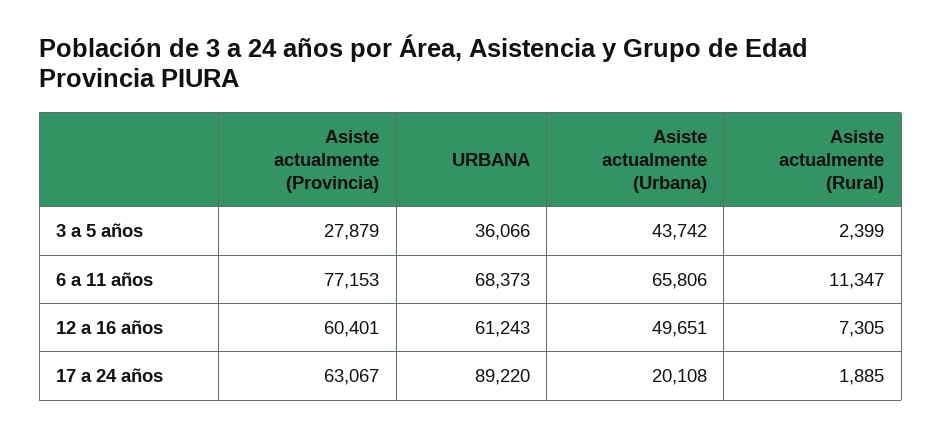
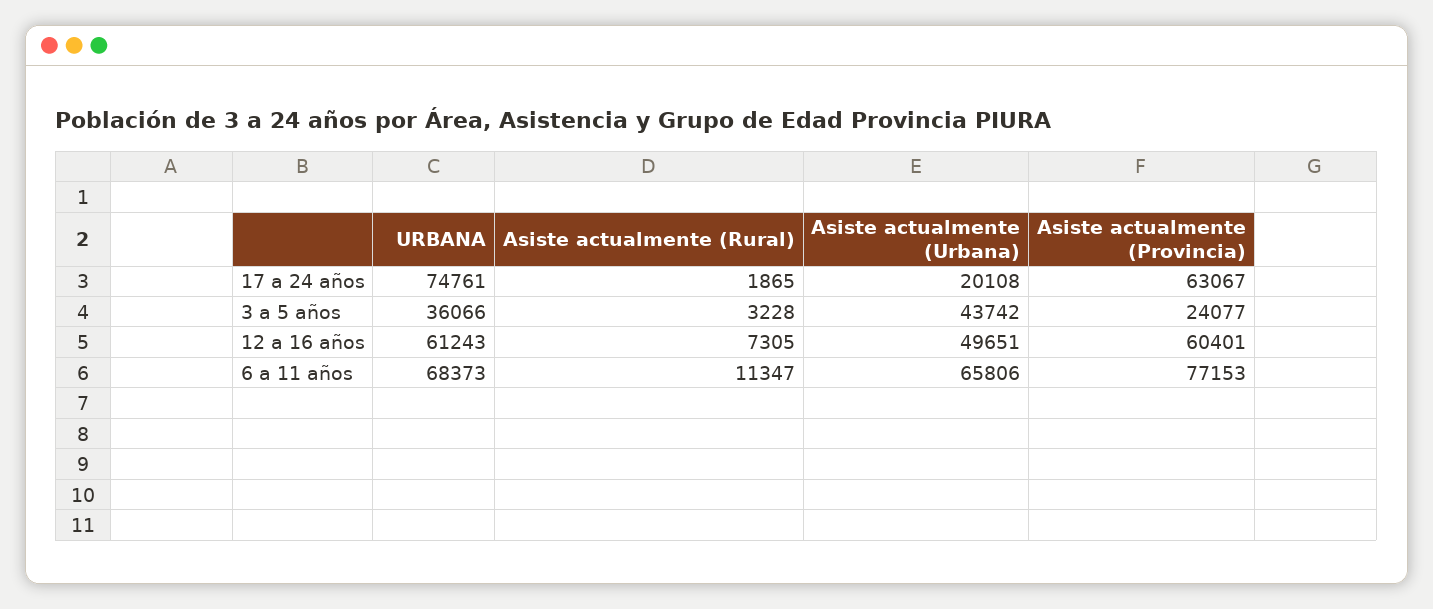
  {
    "Asiste actualmente (Provincia)": {
-     "3 a 5 años": 27879,
+     "3 a 5 años": 24077,
      "6 a 11 años": 77153,
      "12 a 16 años": 60401,
      "17 a 24 años": 63067
    },
    "URBANA": {
      "3 a 5 años": 36066,
      "6 a 11 años": 68373,
      "12 a 16 años": 61243,
-     "17 a 24 años": 89220
+     "17 a 24 años": 74761
    },
    "Asiste actualmente (Urbana)": {
      "3 a 5 años": 43742,
      "6 a 11 años": 65806,
      "12 a 16 años": 49651,
      "17 a 24 años": 20108
    },
    "Asiste actualmente (Rural)": {
-     "3 a 5 años": 2399,
+     "3 a 5 años": 3228,
      "6 a 11 años": 11347,
      "12 a 16 años": 7305,
-     "17 a 24 años": 1885
+     "17 a 24 años": 1865
    }
  }

